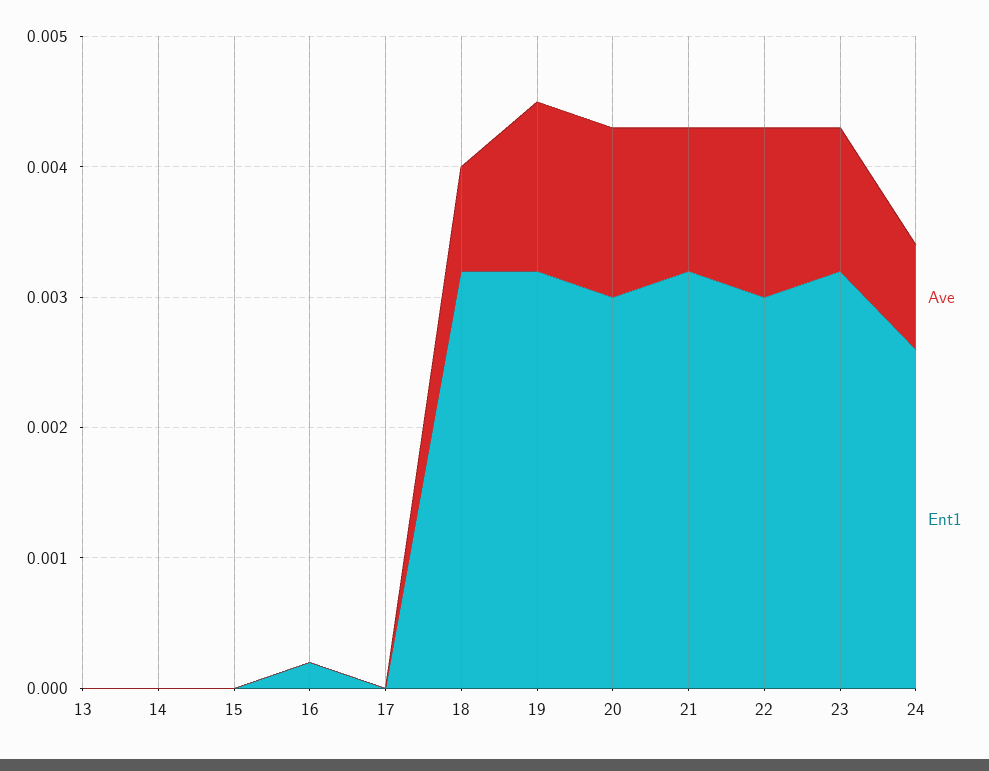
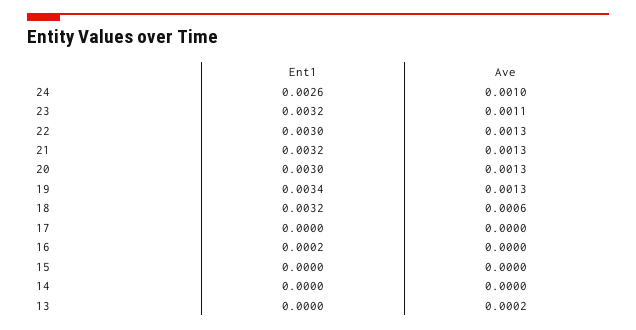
  {
    "Ave": {
-     "13": 0,
+     "13": 0.0002,
      "14": 0,
      "15": 0,
      "16": 0,
      "17": 0,
-     "18": 0.0008,
+     "18": 0.0006,
      "19": 0.0013,
      "20": 0.0013,
-     "21": 0.0011,
+     "21": 0.0013,
      "22": 0.0013,
      "23": 0.0011,
-     "24": 0.0008
+     "24": 0.001
    },
    "Ent1": {
      "13": 0,
      "14": 0,
      "15": 0,
      "16": 0.0002,
      "17": 0,
      "18": 0.0032,
-     "19": 0.0032,
+     "19": 0.0034,
      "20": 0.003,
      "21": 0.0032,
      "22": 0.003,
      "23": 0.0032,
      "24": 0.0026
    }
  }

